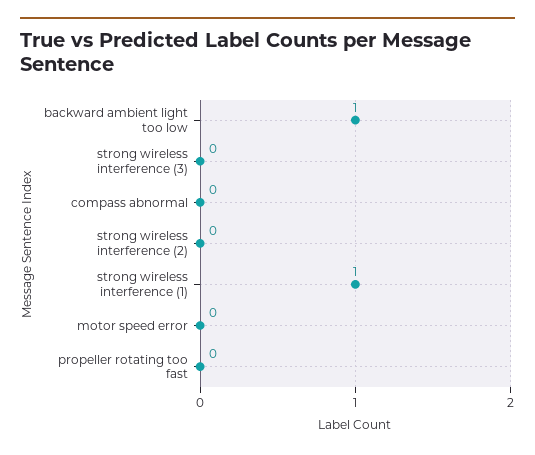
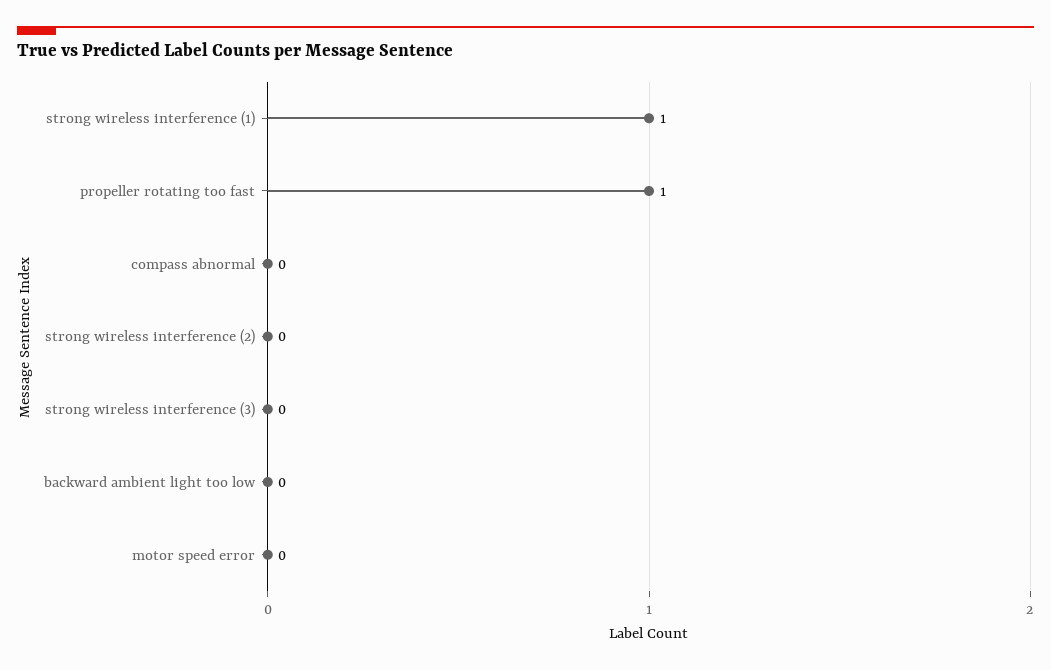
  {
-   "backward ambient light too low": 1,
+   "backward ambient light too low": 0,
    "strong wireless interference (3)": 0,
    "compass abnormal": 0,
    "strong wireless interference (2)": 0,
    "strong wireless interference (1)": 1,
    "motor speed error": 0,
-   "propeller rotating too fast": 0
+   "propeller rotating too fast": 1
  }

